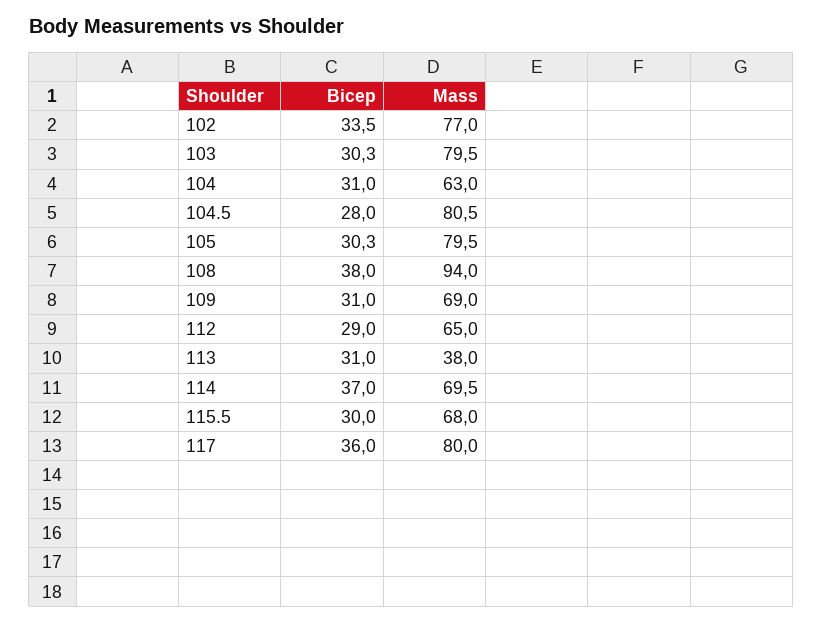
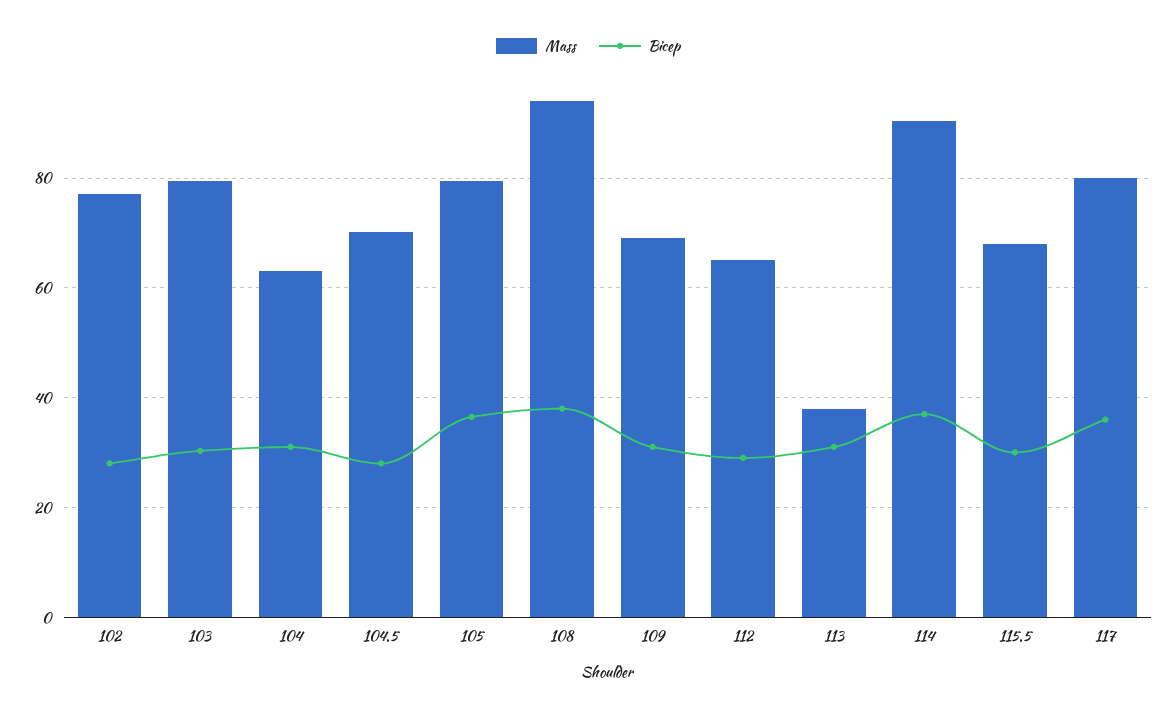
  {
    "Bicep": {
-     "102": 33.5,
+     "102": 28,
      "103": 30.3,
      "104": 31,
      "104.5": 28,
-     "105": 30.3,
+     "105": 36,
      "108": 38,
      "109": 31,
      "112": 29,
      "113": 31,
      "114": 37,
      "115.5": 30,
      "117": 36
    },
    "Mass": {
      "102": 77,
      "103": 79.5,
      "104": 63,
-     "104.5": 80.5,
+     "104.5": 70,
      "105": 79.5,
      "108": 94,
      "109": 69,
      "112": 65,
      "113": 38,
-     "114": 69.5,
+     "114": 90,
      "115.5": 68,
      "117": 80
    }
  }

